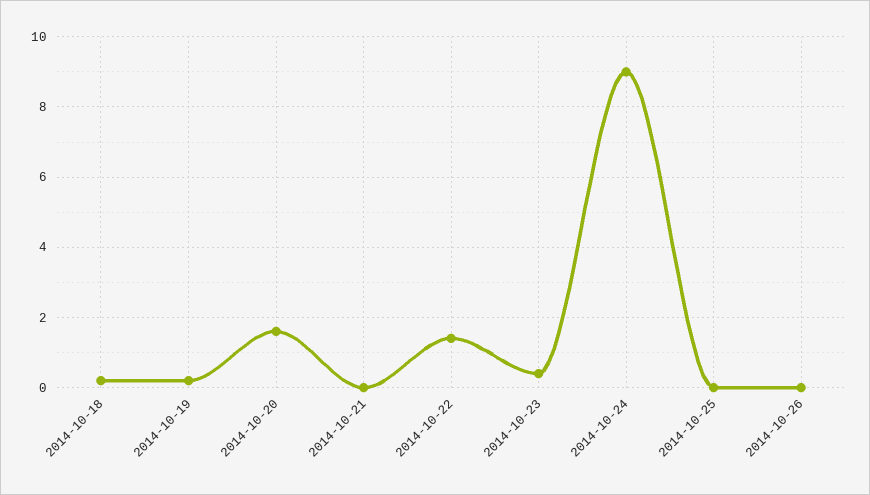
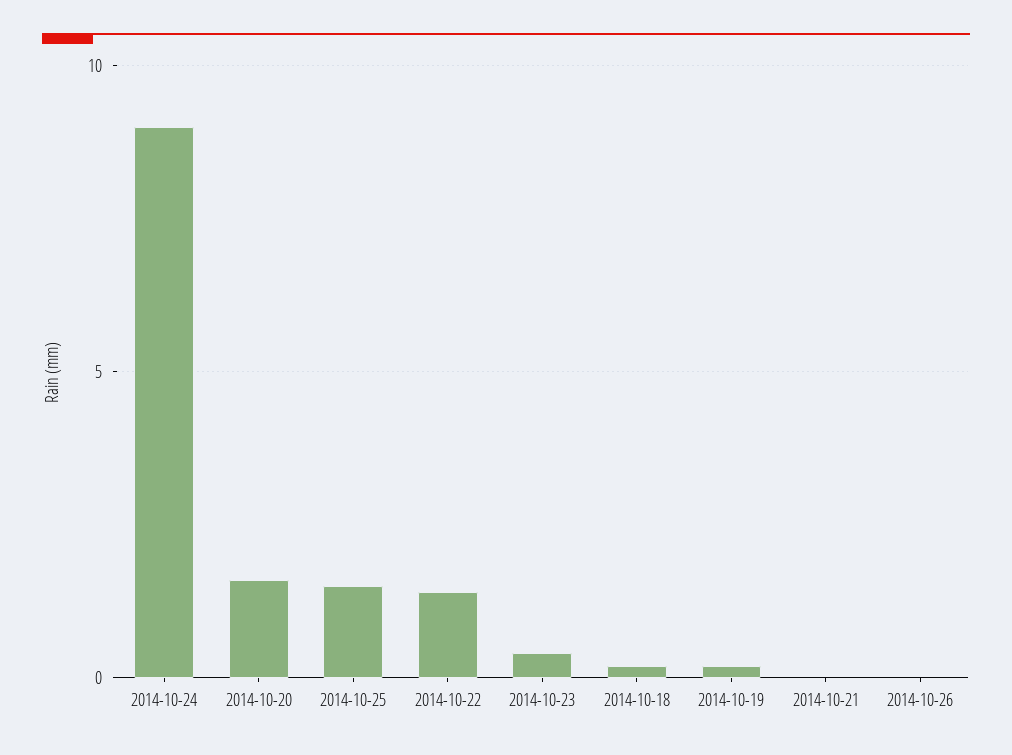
  {
    "2014-10-18": 0,
    "2014-10-19": 0,
    "2014-10-20": 1.5,
    "2014-10-21": 0,
    "2014-10-22": 1.5,
    "2014-10-23": 0.5,
    "2014-10-24": 9,
-   "2014-10-25": 0,
+   "2014-10-25": 1.5,
    "2014-10-26": 0
  }

